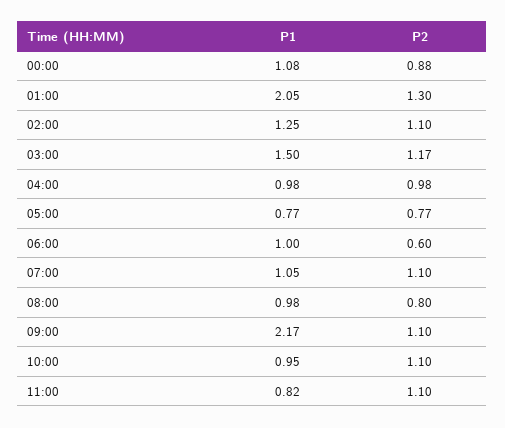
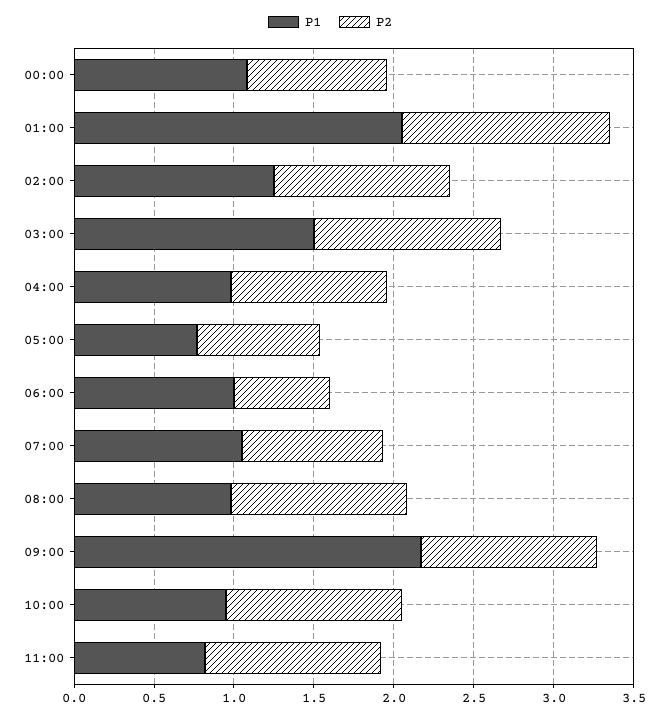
  {
    "P1": {
      "00:00": 1.08,
      "01:00": 2.05,
      "02:00": 1.25,
      "03:00": 1.5,
      "04:00": 0.98,
      "05:00": 0.77,
      "06:00": 1,
      "07:00": 1.05,
      "08:00": 0.98,
      "09:00": 2.17,
      "10:00": 0.95,
      "11:00": 0.82
    },
    "P2": {
      "00:00": 0.88,
      "01:00": 1.3,
      "02:00": 1.1,
      "03:00": 1.17,
      "04:00": 0.98,
      "05:00": 0.77,
      "06:00": 0.6,
-     "07:00": 1.1,
+     "07:00": 0.9,
-     "08:00": 0.8,
+     "08:00": 1.1,
      "09:00": 1.1,
      "10:00": 1.1,
      "11:00": 1.1
    }
  }

